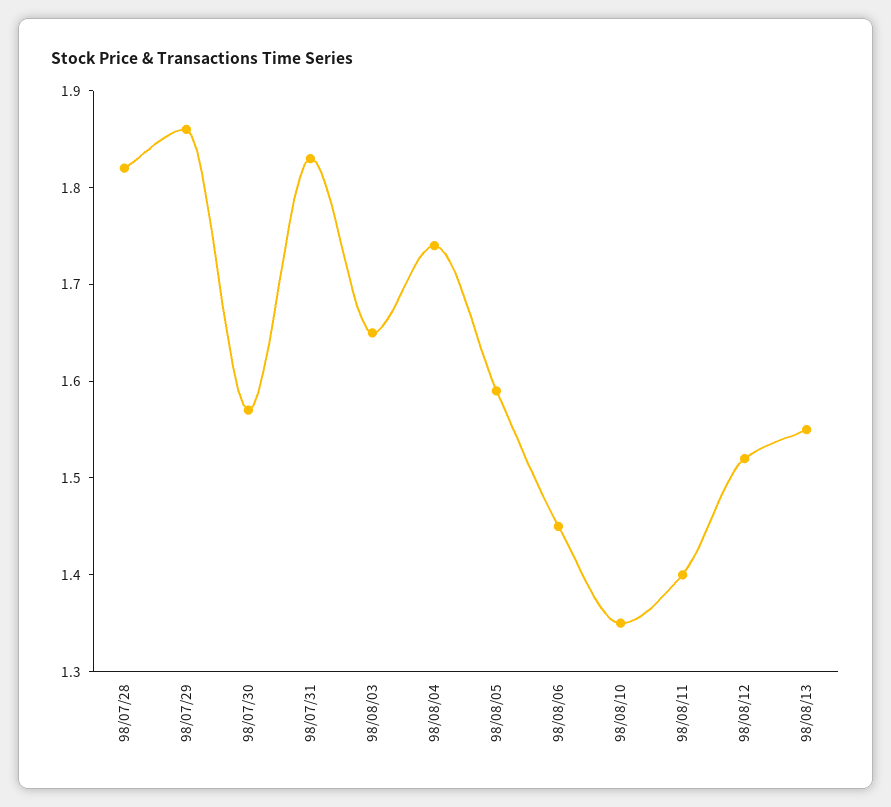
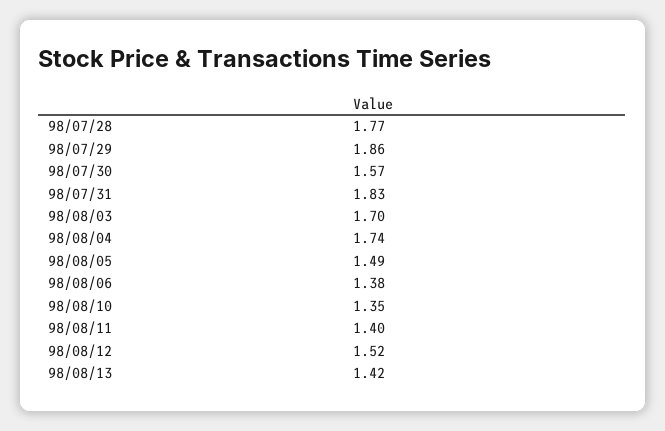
  {
-   "98/07/28": 1.82,
+   "98/07/28": 1.77,
    "98/07/29": 1.86,
    "98/07/30": 1.57,
    "98/07/31": 1.83,
-   "98/08/03": 1.65,
+   "98/08/03": 1.7,
    "98/08/04": 1.74,
-   "98/08/05": 1.59,
+   "98/08/05": 1.49,
-   "98/08/06": 1.45,
+   "98/08/06": 1.38,
    "98/08/10": 1.35,
    "98/08/11": 1.4,
    "98/08/12": 1.52,
-   "98/08/13": 1.55
+   "98/08/13": 1.42
  }

